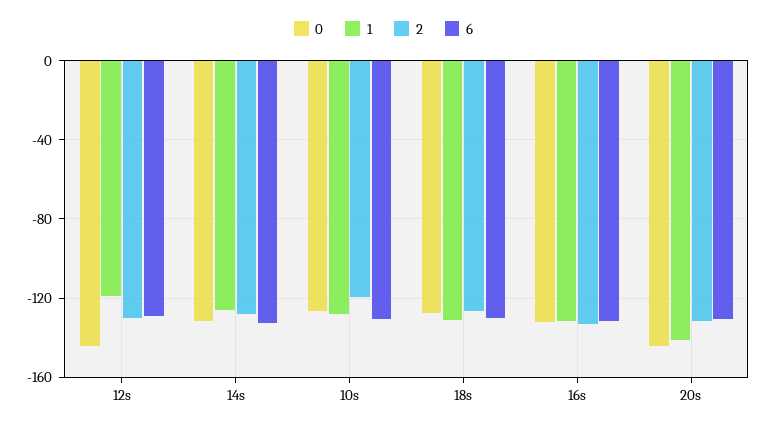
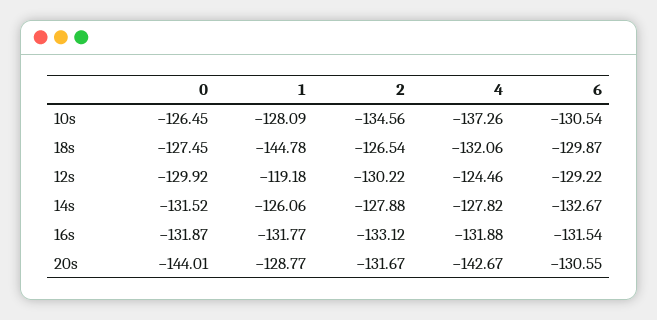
  {
    "0": {
-     "12s": -145,
+     "12s": -129.92,
      "14s": -131.52,
      "10s": -126.45,
      "18s": -127.45,
      "16s": -131.87,
      "20s": -144.01
    },
    "1": {
      "12s": -119.18,
      "14s": -126.06,
      "10s": -128.09,
-     "18s": -130,
+     "18s": -144.78,
      "16s": -131.77,
-     "20s": -140
+     "20s": -128.77
    },
    "2": {
      "12s": -130.22,
      "14s": -127.88,
-     "10s": -120,
+     "10s": -134.56,
      "18s": -126.54,
      "16s": -133.12,
      "20s": -131.67
    },
    "6": {
      "12s": -129.22,
      "14s": -132.67,
      "10s": -130.54,
      "18s": -129.87,
      "16s": -131.54,
      "20s": -130.55
-   }
+   },
+   "4": {
+     "10s": -137.26,
+     "18s": -132.06,
+     "12s": -124.46,
+     "14s": -127.82,
+     "16s": -131.88,
+     "20s": -142.67
+   }
  }

